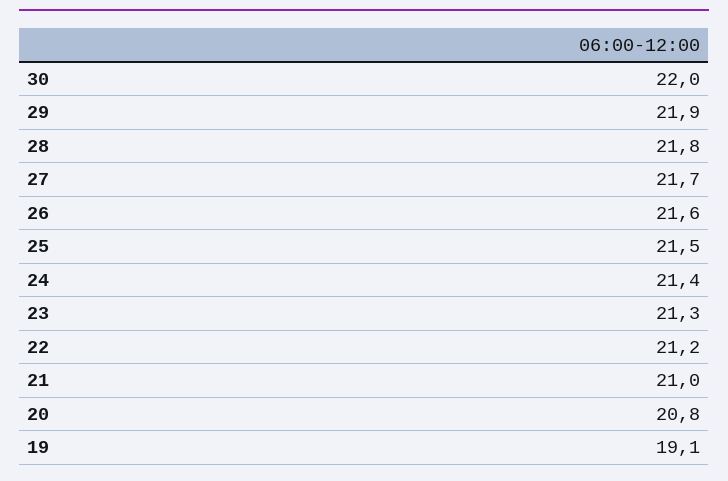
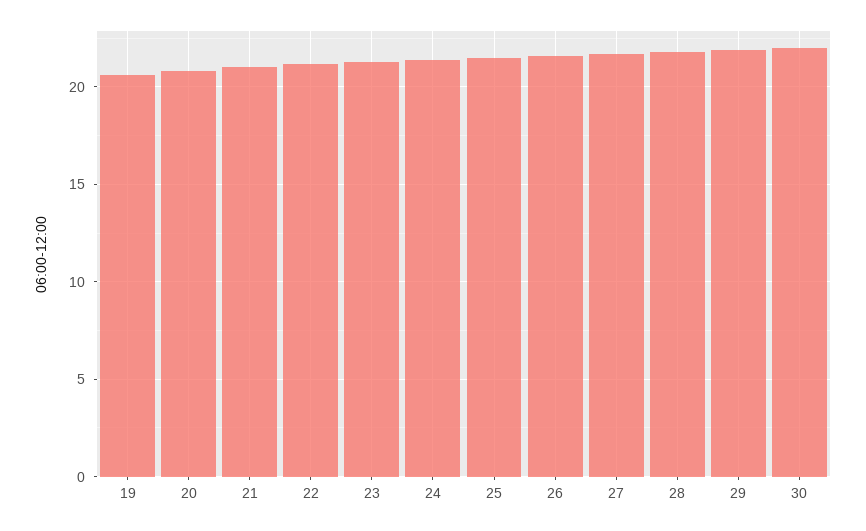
  {
    "30": 22,
    "29": 21.9,
    "28": 21.8,
    "27": 21.7,
    "26": 21.6,
    "25": 21.5,
    "24": 21.4,
    "23": 21.3,
    "22": 21.2,
    "21": 21,
    "20": 20.8,
-   "19": 19.1
+   "19": 20.5
  }

